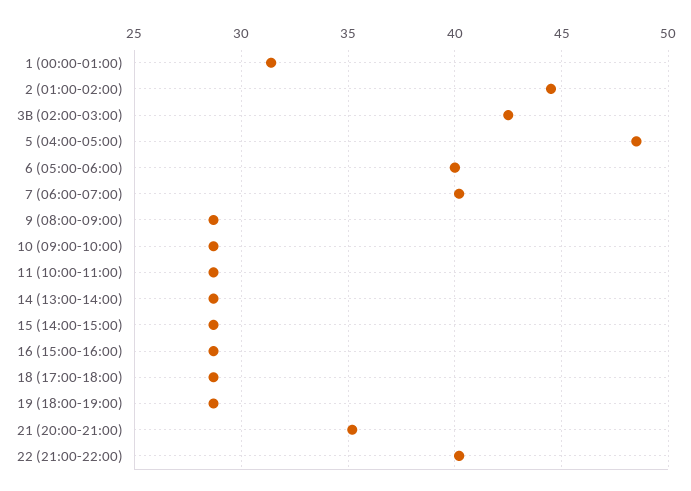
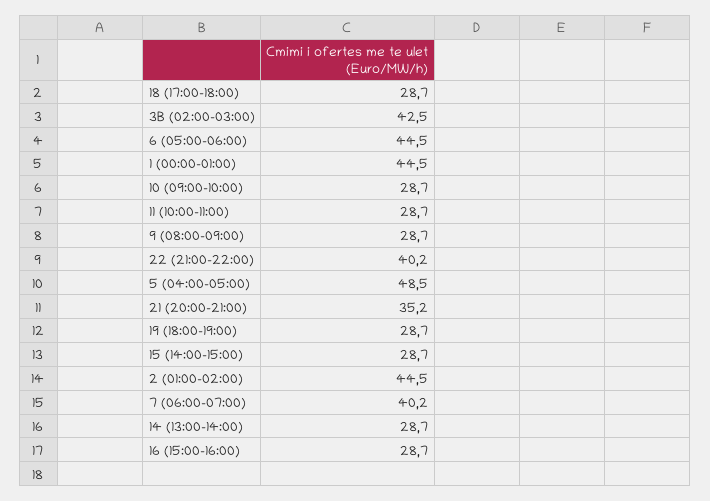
  {
-   "1 (00:00-01:00)": 31.5,
+   "1 (00:00-01:00)": 44.5,
    "2 (01:00-02:00)": 44.5,
    "3B (02:00-03:00)": 42.5,
    "5 (04:00-05:00)": 48.5,
-   "6 (05:00-06:00)": 40,
+   "6 (05:00-06:00)": 44.5,
    "7 (06:00-07:00)": 40.2,
    "9 (08:00-09:00)": 28.7,
    "10 (09:00-10:00)": 28.7,
    "11 (10:00-11:00)": 28.7,
    "14 (13:00-14:00)": 28.7,
    "15 (14:00-15:00)": 28.7,
    "16 (15:00-16:00)": 28.7,
    "18 (17:00-18:00)": 28.7,
    "19 (18:00-19:00)": 28.7,
    "21 (20:00-21:00)": 35.2,
    "22 (21:00-22:00)": 40.2
  }

